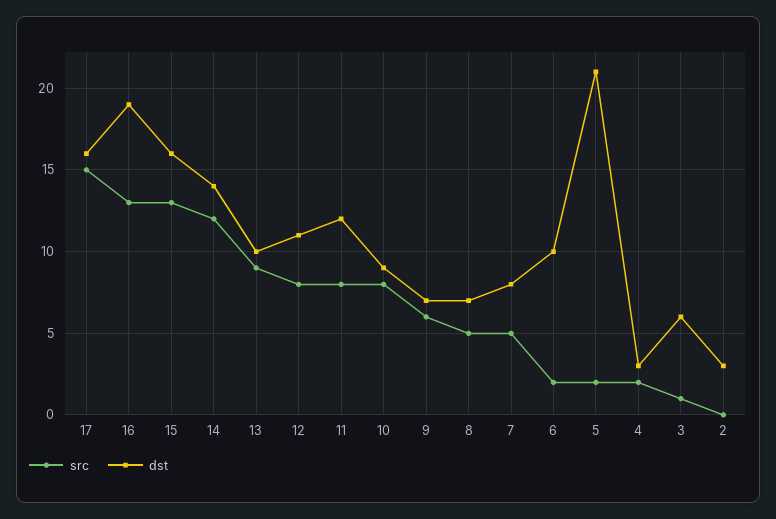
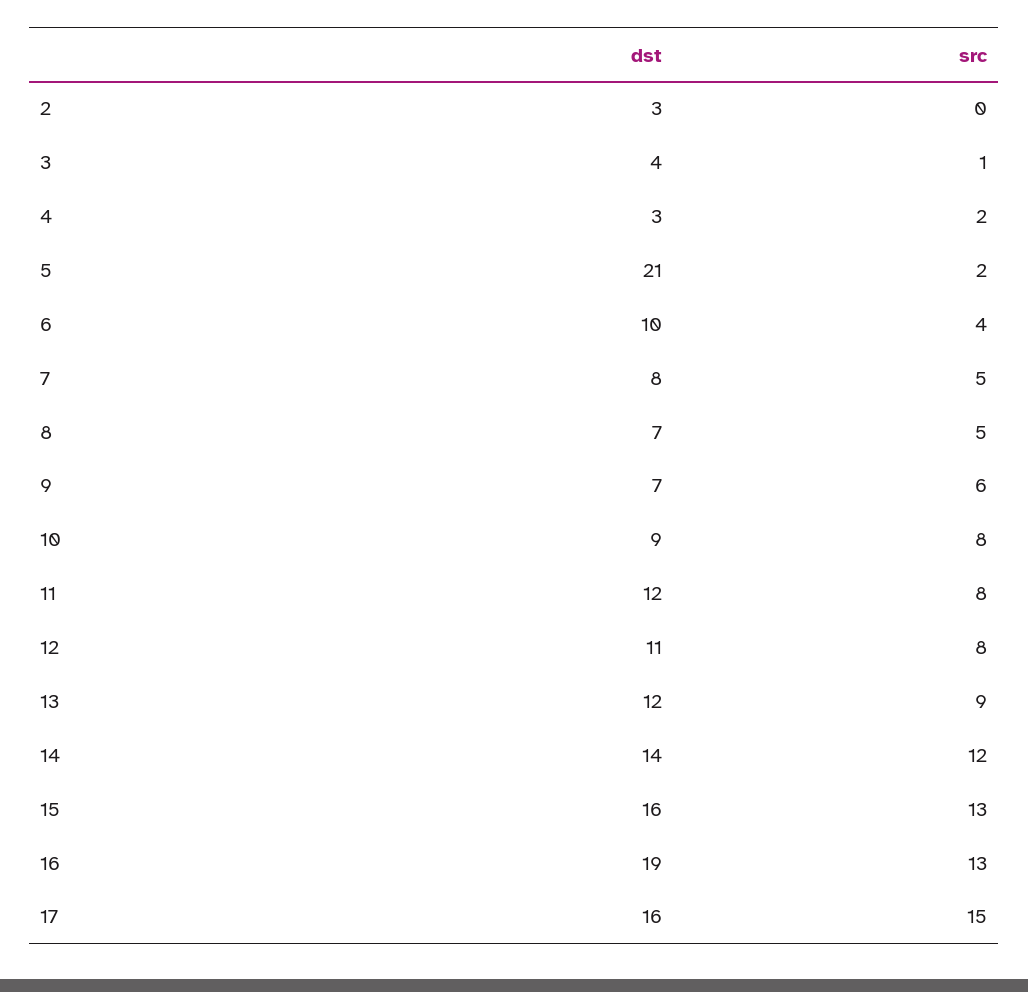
  {
    "src": {
      "17": 15,
      "16": 13,
      "15": 13,
      "14": 12,
      "13": 9,
      "12": 8,
      "11": 8,
      "10": 8,
      "9": 6,
      "8": 5,
      "7": 5,
-     "6": 2,
+     "6": 4,
      "5": 2,
      "4": 2,
      "3": 1,
      "2": 0
    },
    "dst": {
      "17": 16,
      "16": 19,
      "15": 16,
      "14": 14,
-     "13": 10,
+     "13": 12,
      "12": 11,
      "11": 12,
      "10": 9,
      "9": 7,
      "8": 7,
      "7": 8,
      "6": 10,
      "5": 21,
      "4": 3,
-     "3": 6,
+     "3": 4,
      "2": 3
    }
  }

